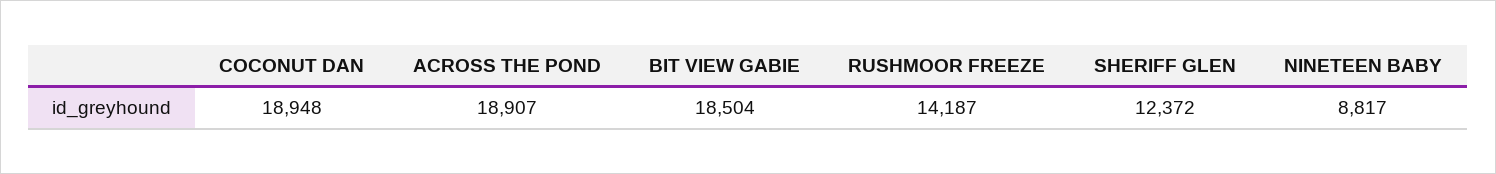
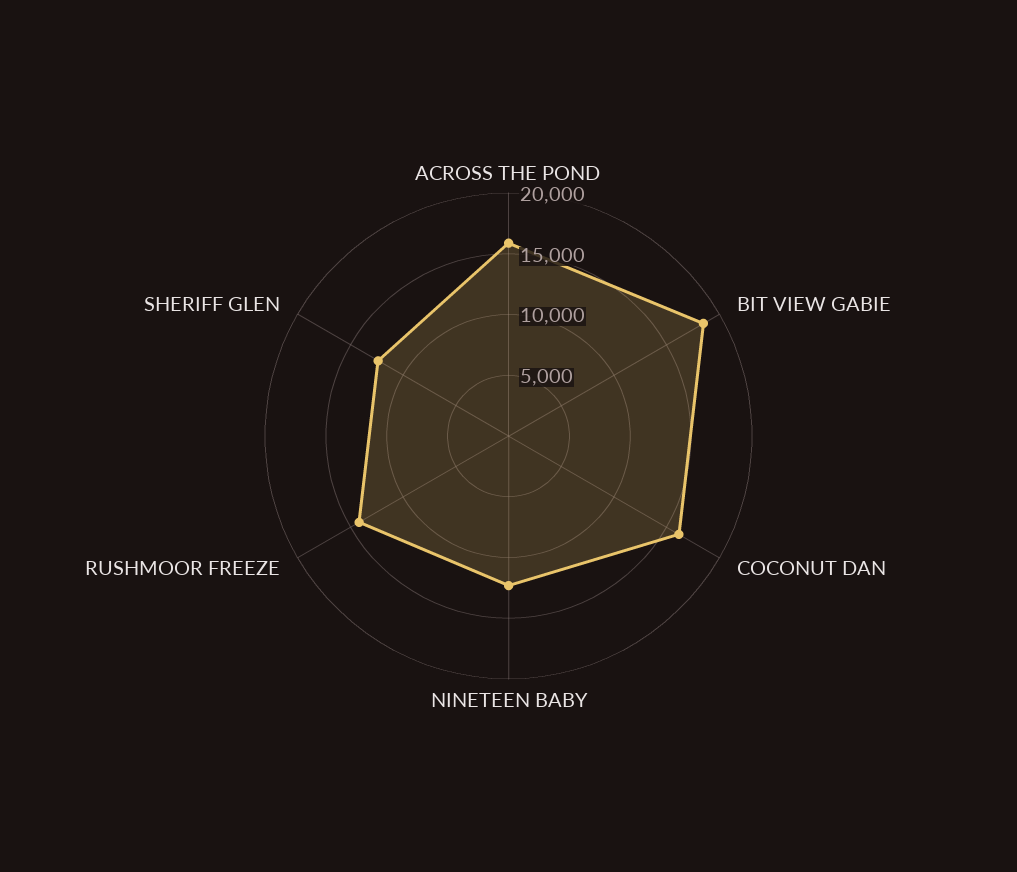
  {
-   "COCONUT DAN": 18948,
+   "COCONUT DAN": 16000,
-   "ACROSS THE POND": 18907,
+   "ACROSS THE POND": 16000,
    "BIT VIEW GABIE": 18504,
    "RUSHMOOR FREEZE": 14187,
    "SHERIFF GLEN": 12372,
-   "NINETEEN BABY": 8817
+   "NINETEEN BABY": 12000
  }

